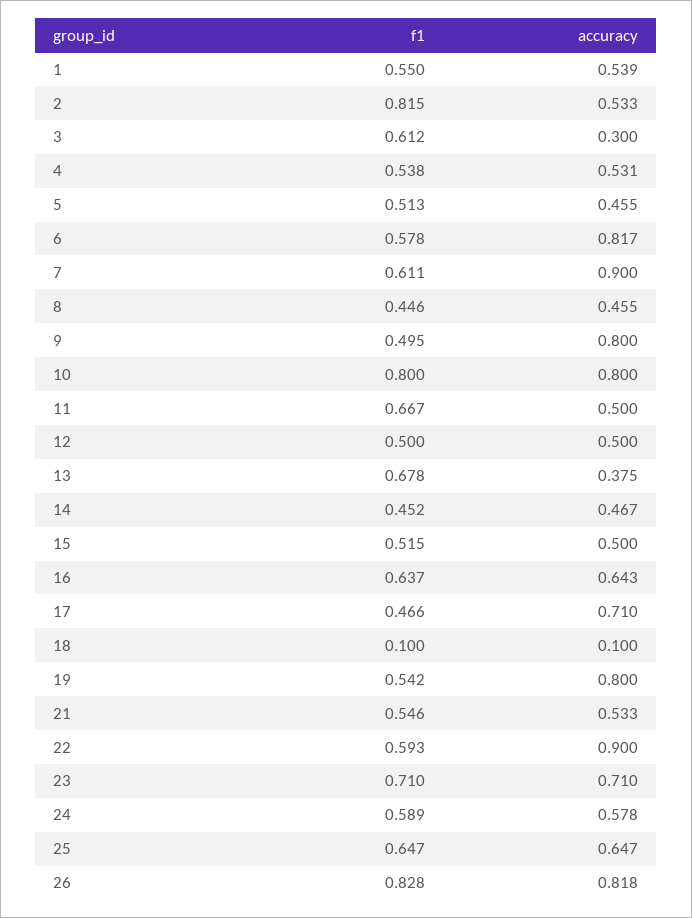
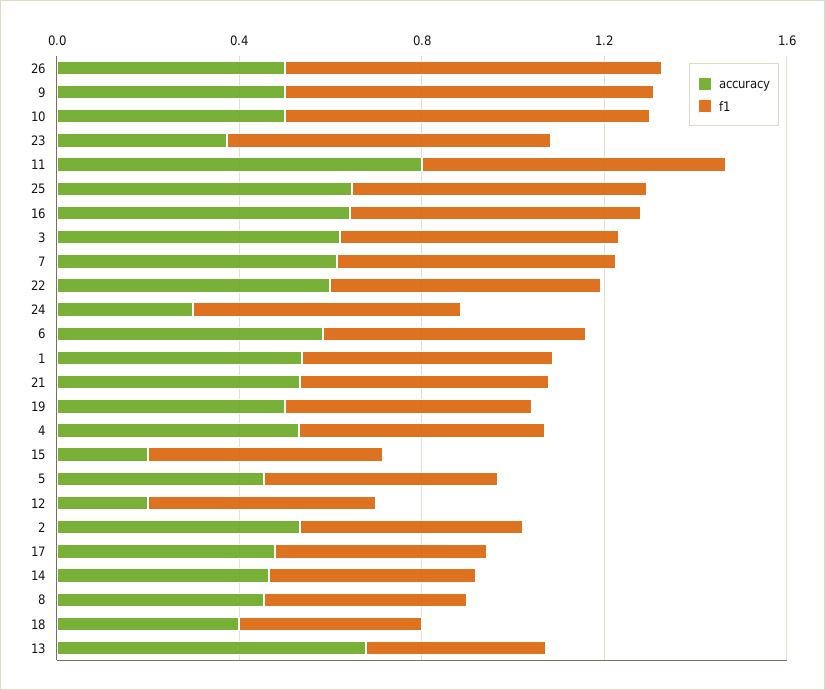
  {
    "f1": {
      "1": 0.55,
-     "2": 0.815,
+     "2": 0.5,
      "3": 0.612,
      "4": 0.538,
      "5": 0.513,
      "6": 0.578,
      "7": 0.611,
      "8": 0.446,
-     "9": 0.495,
+     "9": 0.8,
      "10": 0.8,
      "11": 0.667,
      "12": 0.5,
-     "13": 0.678,
+     "13": 0.4,
      "14": 0.452,
      "15": 0.515,
      "16": 0.637,
      "17": 0.466,
-     "18": 0.1,
+     "18": 0.4,
      "19": 0.542,
      "21": 0.546,
      "22": 0.593,
      "23": 0.71,
      "24": 0.589,
      "25": 0.647,
      "26": 0.828
    },
    "accuracy": {
      "1": 0.539,
      "2": 0.533,
-     "3": 0.3,
+     "3": 0.6,
      "4": 0.531,
      "5": 0.455,
-     "6": 0.817,
+     "6": 0.6,
-     "7": 0.9,
+     "7": 0.6,
      "8": 0.455,
-     "9": 0.8,
+     "9": 0.5,
-     "10": 0.8,
+     "10": 0.5,
-     "11": 0.5,
+     "11": 0.8,
-     "12": 0.5,
+     "12": 0.2,
-     "13": 0.375,
+     "13": 0.7,
      "14": 0.467,
-     "15": 0.5,
+     "15": 0.2,
      "16": 0.643,
-     "17": 0.71,
+     "17": 0.5,
-     "18": 0.1,
+     "18": 0.4,
-     "19": 0.8,
+     "19": 0.5,
      "21": 0.533,
-     "22": 0.9,
+     "22": 0.6,
-     "23": 0.71,
+     "23": 0.4,
-     "24": 0.578,
+     "24": 0.3,
      "25": 0.647,
-     "26": 0.818
+     "26": 0.5
    }
  }

